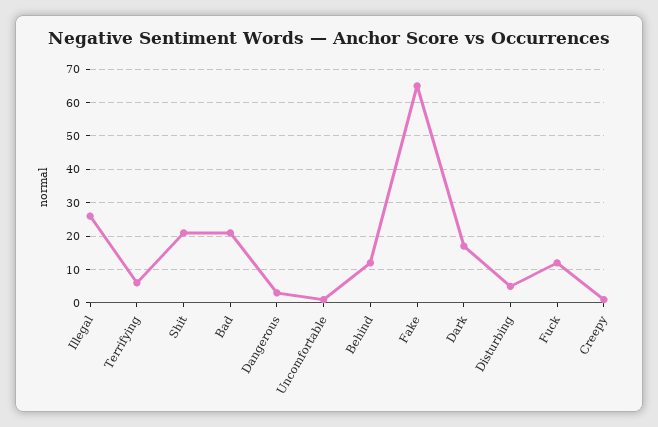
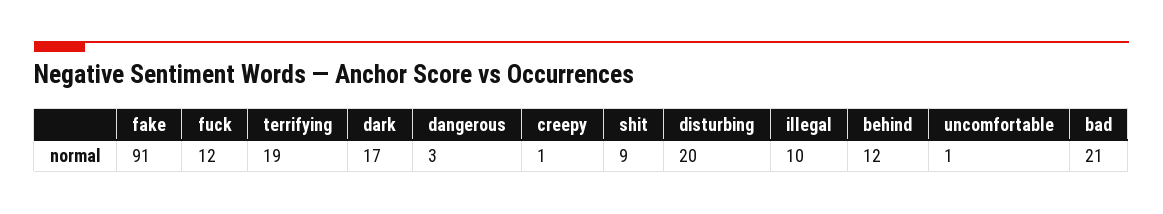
  {
-   "Illegal": 25,
+   "Illegal": 10,
-   "Terrifying": 5,
+   "Terrifying": 19,
-   "Shit": 20,
+   "Shit": 9,
    "Bad": 21,
    "Dangerous": 3,
    "Uncomfortable": 1,
    "Behind": 12,
-   "Fake": 65,
+   "Fake": 91,
    "Dark": 17,
-   "Disturbing": 5,
+   "Disturbing": 20,
    "Fuck": 12,
    "Creepy": 1
  }

